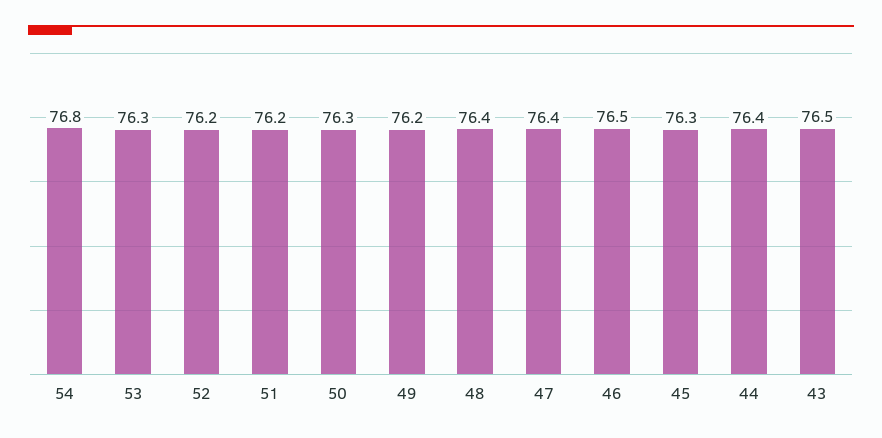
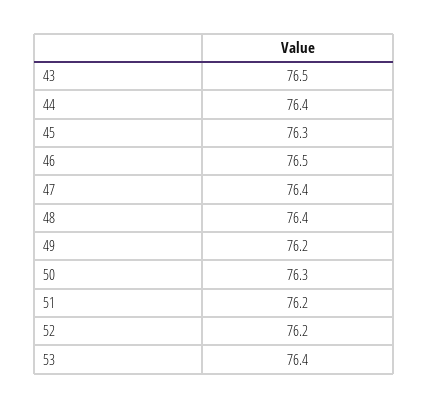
  {
-   "54": 76.8,
-   "53": 76.3,
+   "53": 76.4,
    "52": 76.2,
    "51": 76.2,
    "50": 76.3,
    "49": 76.2,
    "48": 76.4,
    "47": 76.4,
    "46": 76.5,
    "45": 76.3,
    "44": 76.4,
    "43": 76.5
  }

